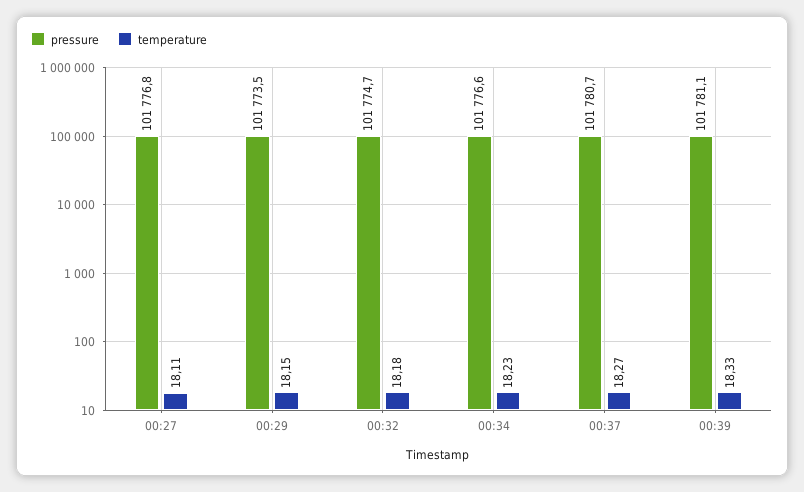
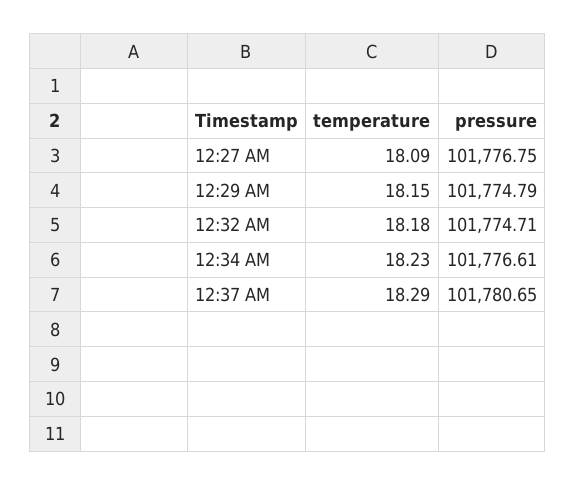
  {
    "pressure": {
      "00:27": 101776.75,
-     "00:29": 101773.5,
+     "00:29": 101774.79,
      "00:32": 101774.71,
      "00:34": 101776.61,
-     "00:37": 101780.65,
+     "00:37": 101780.65
-     "00:39": 101781.1
    },
    "temperature": {
-     "00:27": 18.11,
+     "00:27": 18.09,
      "00:29": 18.15,
      "00:32": 18.18,
      "00:34": 18.23,
-     "00:37": 18.27,
+     "00:37": 18.29
-     "00:39": 18.33
    }
  }

